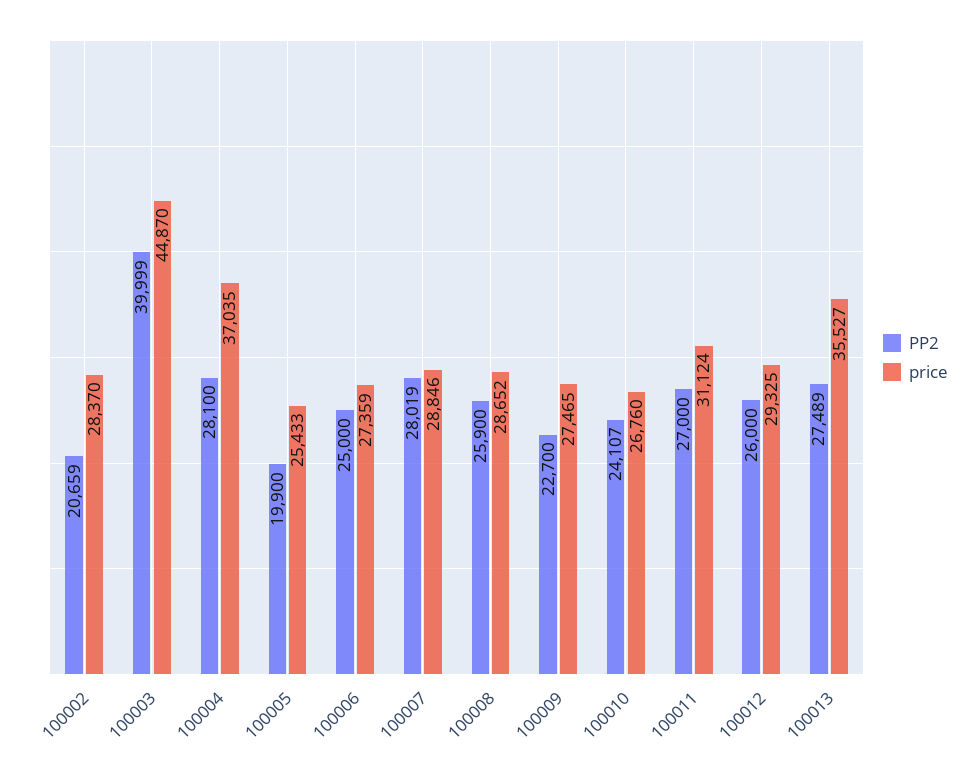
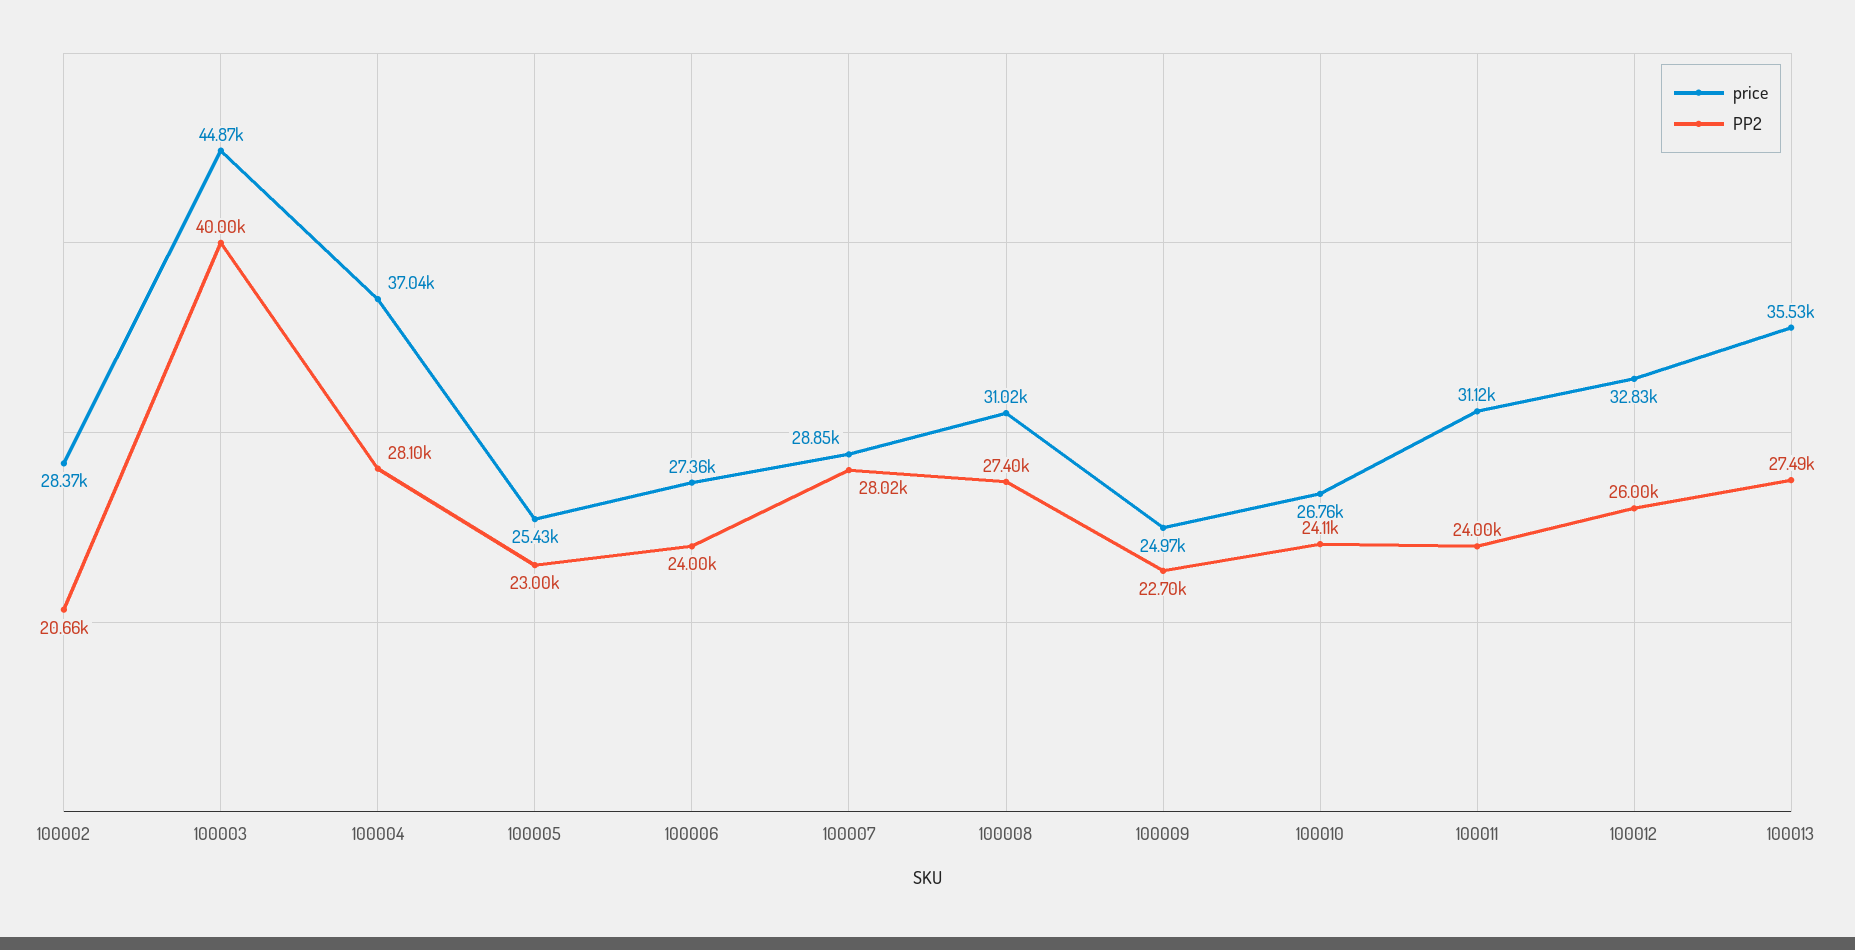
  {
    "PP2": {
      "100002": 20659,
      "100003": 39999,
      "100004": 28100,
-     "100005": 19900,
+     "100005": 23000,
-     "100006": 25000,
+     "100006": 24000,
      "100007": 28019,
-     "100008": 25900,
+     "100008": 27400,
      "100009": 22700,
      "100010": 24107,
-     "100011": 27000,
+     "100011": 24000,
      "100012": 26000,
      "100013": 27489
    },
    "price": {
      "100002": 28370,
      "100003": 44870,
      "100004": 37035,
      "100005": 25433,
      "100006": 27359,
      "100007": 28846,
-     "100008": 28652,
+     "100008": 31020,
-     "100009": 27465,
+     "100009": 24970,
      "100010": 26760,
      "100011": 31124,
-     "100012": 29325,
+     "100012": 32830,
      "100013": 35527
    }
  }

